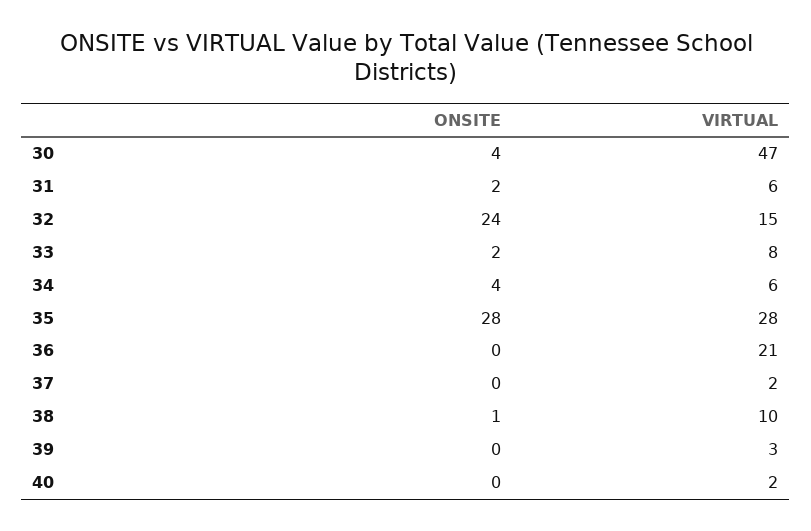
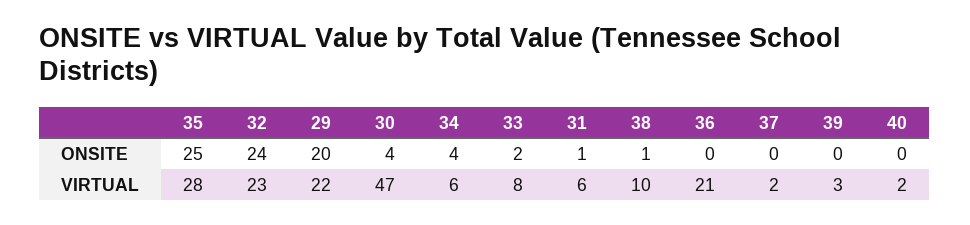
  {
    "ONSITE": {
      "30": 4,
-     "31": 2,
+     "31": 1,
      "32": 24,
      "33": 2,
      "34": 4,
-     "35": 28,
+     "35": 25,
      "36": 0,
      "37": 0,
      "38": 1,
      "39": 0,
-     "40": 0
+     "40": 0,
+     "29": 20
    },
    "VIRTUAL": {
      "30": 47,
      "31": 6,
-     "32": 15,
+     "32": 23,
      "33": 8,
      "34": 6,
      "35": 28,
      "36": 21,
      "37": 2,
      "38": 10,
      "39": 3,
-     "40": 2
+     "40": 2,
+     "29": 22
    }
  }

